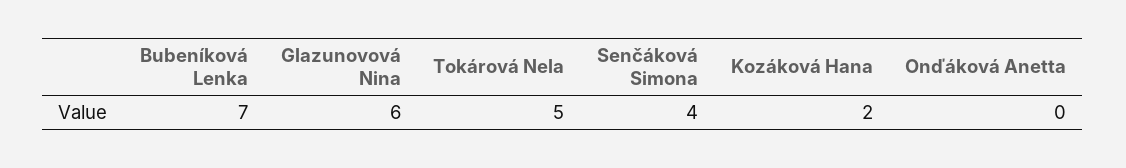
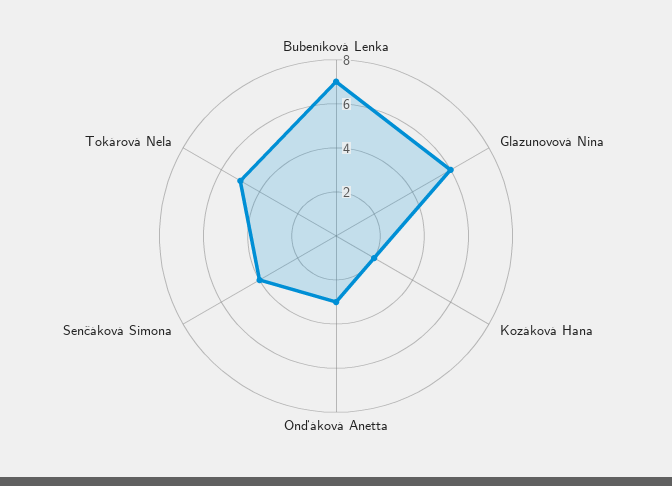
  {
    "Bubeníková Lenka": 7,
    "Glazunovová Nina": 6,
    "Tokárová Nela": 5,
    "Senčáková Simona": 4,
    "Kozáková Hana": 2,
-   "Onďáková Anetta": 0
+   "Onďáková Anetta": 3
  }

